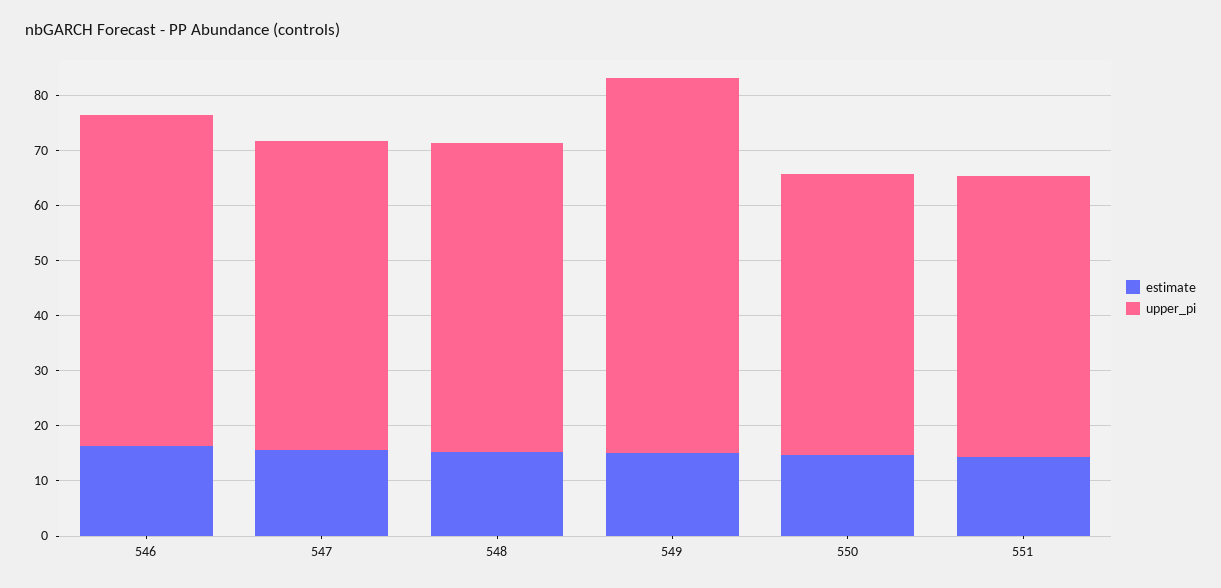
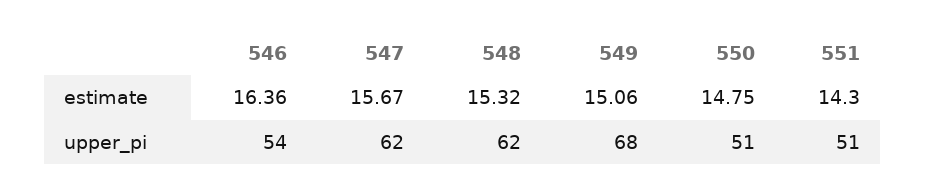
  {
    "estimate": {
      "546": 16.36,
      "547": 15.67,
      "548": 15.32,
      "549": 15.06,
      "550": 14.75,
      "551": 14.3
    },
    "upper_pi": {
-     "546": 60,
+     "546": 54,
-     "547": 56,
+     "547": 62,
-     "548": 56,
+     "548": 62,
      "549": 68,
      "550": 51,
      "551": 51
    }
  }

